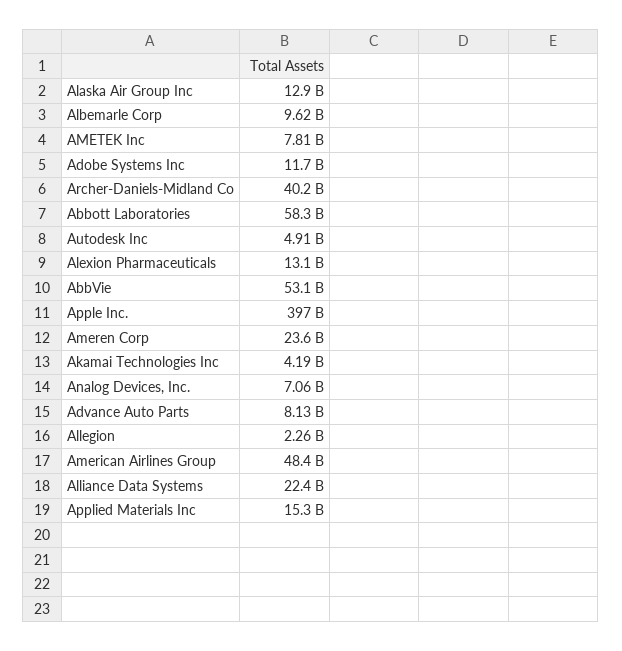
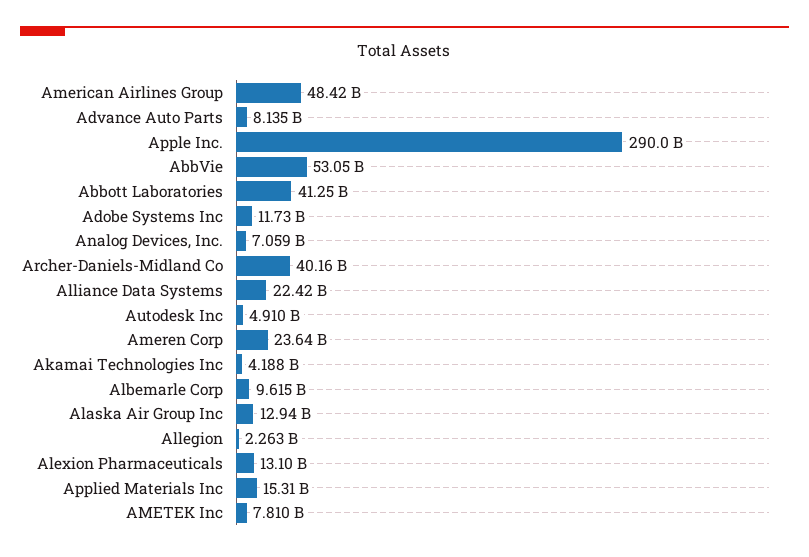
  {
    "Alaska Air Group Inc": 12940000000,
    "Albemarle Corp": 9615000000,
    "AMETEK Inc": 7810000000,
    "Adobe Systems Inc": 11730000000,
    "Archer-Daniels-Midland Co": 40160000000,
-   "Abbott Laboratories": 58300000000,
+   "Abbott Laboratories": 41250000000,
    "Autodesk Inc": 4910000000,
    "Alexion Pharmaceuticals": 13100000000,
    "AbbVie": 53050000000,
-   "Apple Inc.": 397000000000,
+   "Apple Inc.": 290000000000,
    "Ameren Corp": 23640000000,
    "Akamai Technologies Inc": 4188000000,
    "Analog Devices, Inc.": 7059000000,
    "Advance Auto Parts": 8135000000,
    "Allegion": 2263000000,
    "American Airlines Group": 48420000000,
    "Alliance Data Systems": 22420000000,
    "Applied Materials Inc": 15310000000
  }

